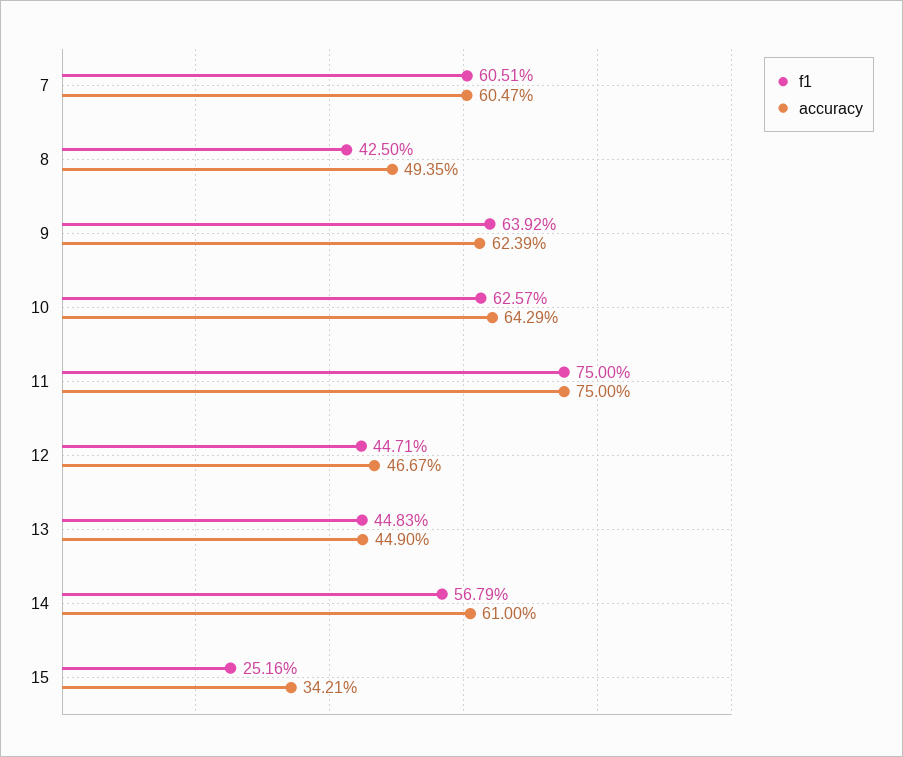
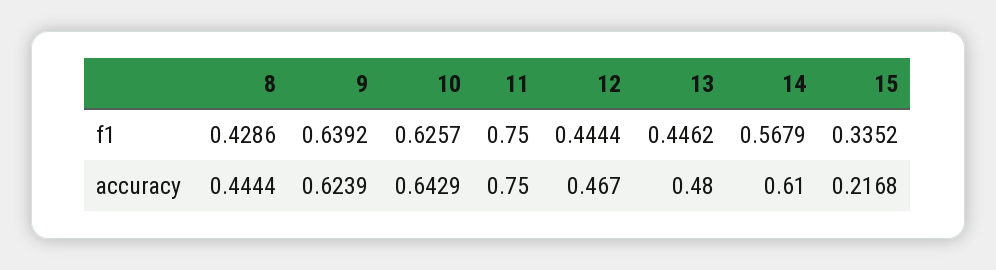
  {
    "f1": {
-     "7": 0.6051,
-     "8": 0.425,
+     "8": 0.4286,
      "9": 0.6392,
      "10": 0.6257,
      "11": 0.75,
-     "12": 0.4471,
+     "12": 0.4444,
-     "13": 0.4483,
+     "13": 0.4462,
      "14": 0.5679,
-     "15": 0.2516
+     "15": 0.3352
    },
    "accuracy": {
-     "7": 0.6047,
-     "8": 0.4935,
+     "8": 0.4444,
      "9": 0.6239,
      "10": 0.6429,
      "11": 0.75,
-     "12": 0.4667,
+     "12": 0.467,
-     "13": 0.449,
+     "13": 0.48,
      "14": 0.61,
-     "15": 0.3421
+     "15": 0.2168
    }
  }

